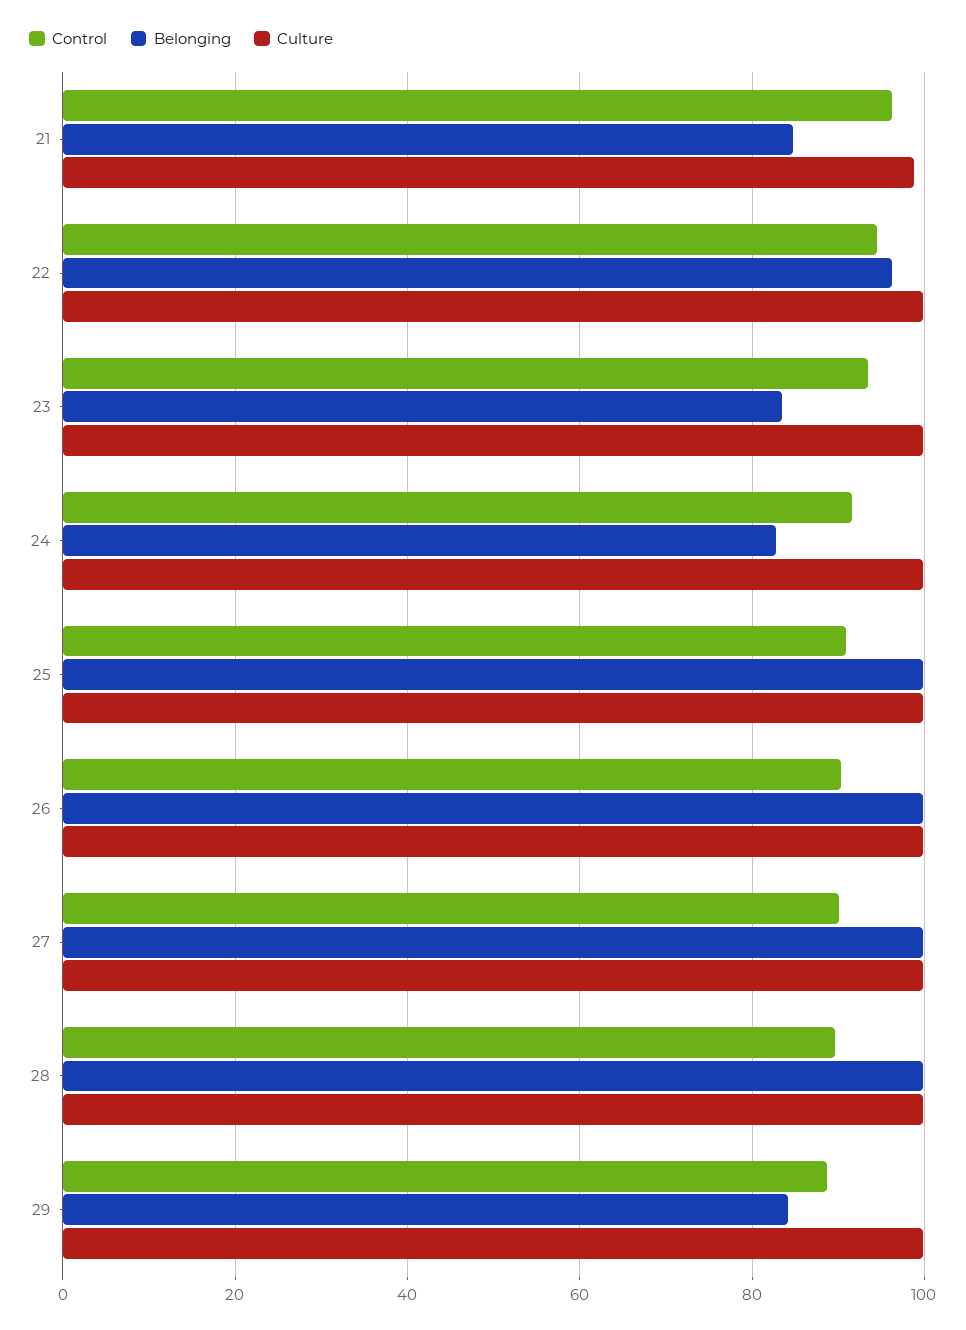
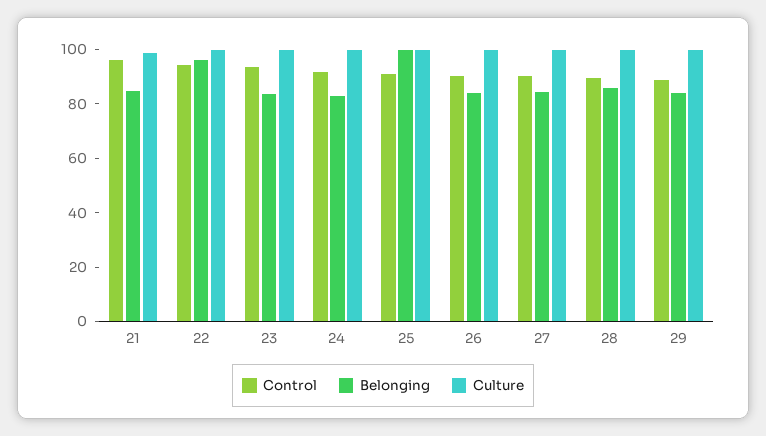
  {
    "Control": {
      "21": 96,
      "22": 94,
      "23": 94,
      "24": 92,
      "25": 90,
      "26": 90,
      "27": 90,
      "28": 90,
      "29": 88
    },
    "Belonging": {
      "21": 84,
      "22": 96,
      "23": 84,
      "24": 82,
      "25": 100,
-     "26": 100,
+     "26": 85,
-     "27": 100,
+     "27": 85,
-     "28": 100,
+     "28": 85,
      "29": 84
    },
    "Culture": {
      "21": 98,
      "22": 100,
      "23": 100,
      "24": 100,
      "25": 100,
      "26": 100,
      "27": 100,
      "28": 100,
      "29": 100
    }
  }

